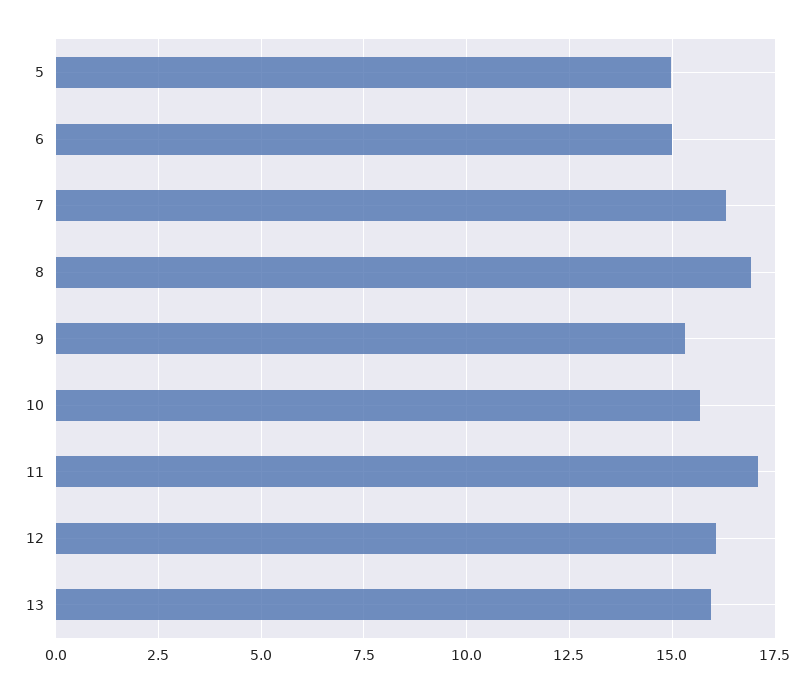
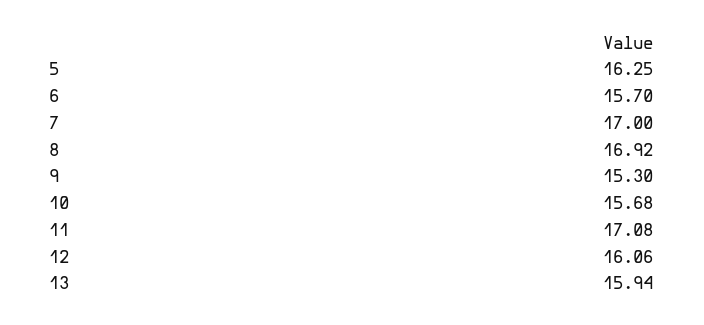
  {
-   "5": 15,
+   "5": 16.25,
-   "6": 15,
+   "6": 15.7,
-   "7": 16.25,
+   "7": 17,
    "8": 16.92,
    "9": 15.3,
    "10": 15.68,
    "11": 17.08,
    "12": 16.06,
    "13": 15.94
  }

